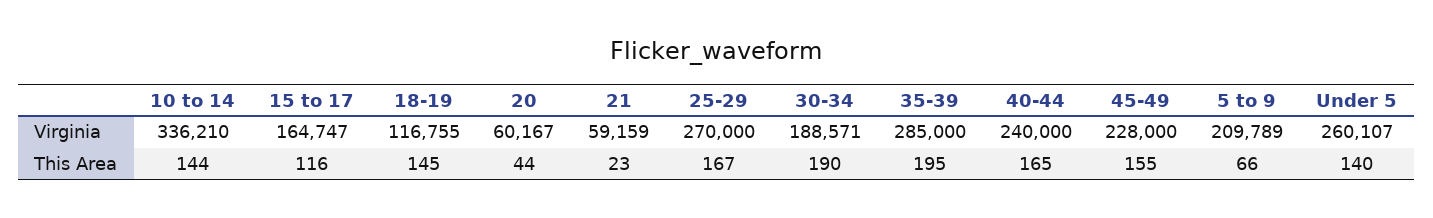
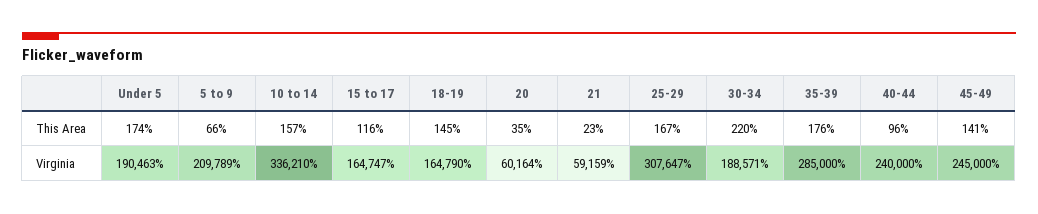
  {
    "10 to 14": {
      "Virginia": 336210,
-     "This Area": 144
+     "This Area": 157
    },
    "15 to 17": {
      "Virginia": 164747,
      "This Area": 116
    },
    "18-19": {
-     "Virginia": 116755,
+     "Virginia": 164790,
      "This Area": 145
    },
    "20": {
-     "Virginia": 60167,
+     "Virginia": 60164,
-     "This Area": 44
+     "This Area": 35
    },
    "21": {
      "Virginia": 59159,
      "This Area": 23
    },
    "25-29": {
-     "Virginia": 270000,
+     "Virginia": 307647,
      "This Area": 167
    },
    "30-34": {
      "Virginia": 188571,
-     "This Area": 190
+     "This Area": 220
    },
    "35-39": {
      "Virginia": 285000,
-     "This Area": 195
+     "This Area": 176
    },
    "40-44": {
      "Virginia": 240000,
-     "This Area": 165
+     "This Area": 96
    },
    "45-49": {
-     "Virginia": 228000,
+     "Virginia": 245000,
-     "This Area": 155
+     "This Area": 141
    },
    "5 to 9": {
      "Virginia": 209789,
      "This Area": 66
    },
    "Under 5": {
-     "Virginia": 260107,
+     "Virginia": 190463,
-     "This Area": 140
+     "This Area": 174
    }
  }

